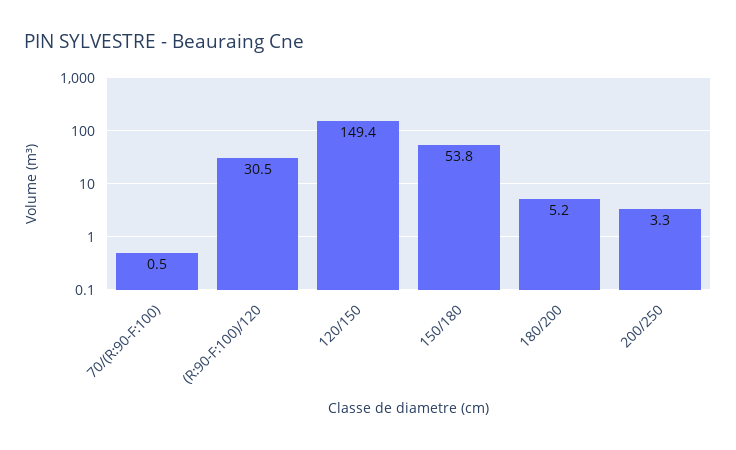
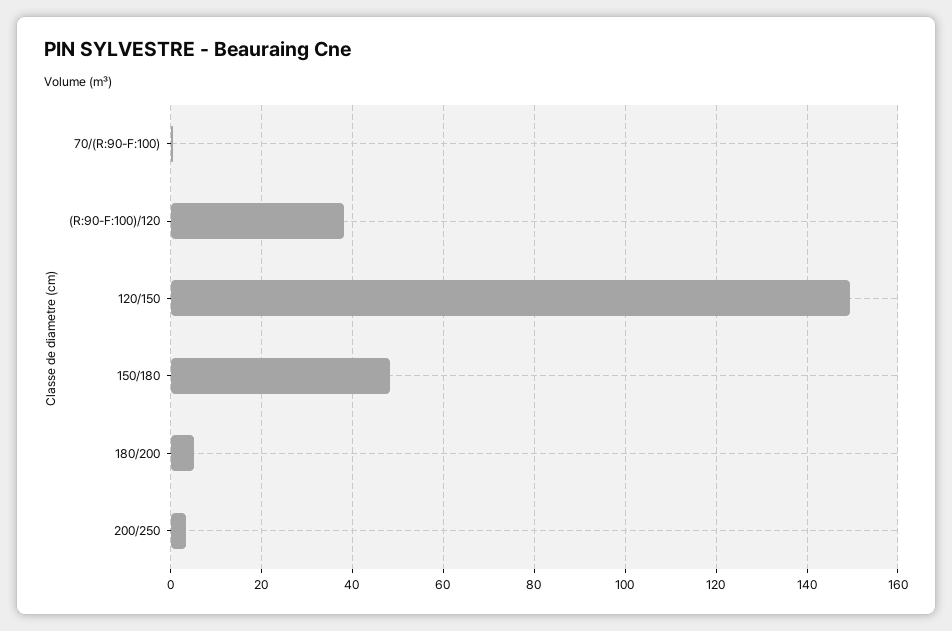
  {
    "70/(R:90-F:100)": 0.5,
-   "(R:90-F:100)/120": 30.5,
+   "(R:90-F:100)/120": 38,
    "120/150": 149.4,
-   "150/180": 53.8,
+   "150/180": 48,
    "180/200": 5.2,
    "200/250": 3.3
  }

